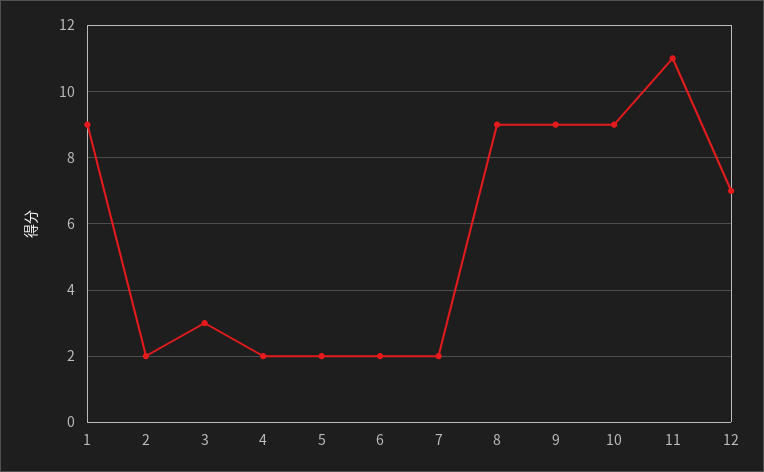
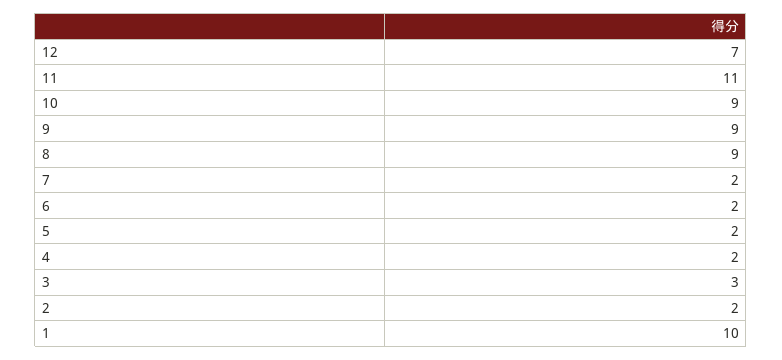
  {
-   "1": 9,
+   "1": 10,
    "2": 2,
    "3": 3,
    "4": 2,
    "5": 2,
    "6": 2,
    "7": 2,
    "8": 9,
    "9": 9,
    "10": 9,
    "11": 11,
    "12": 7
  }

